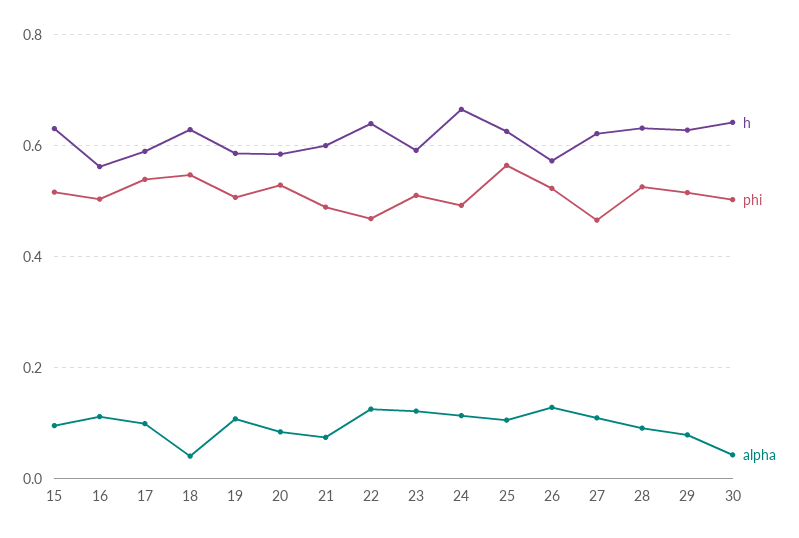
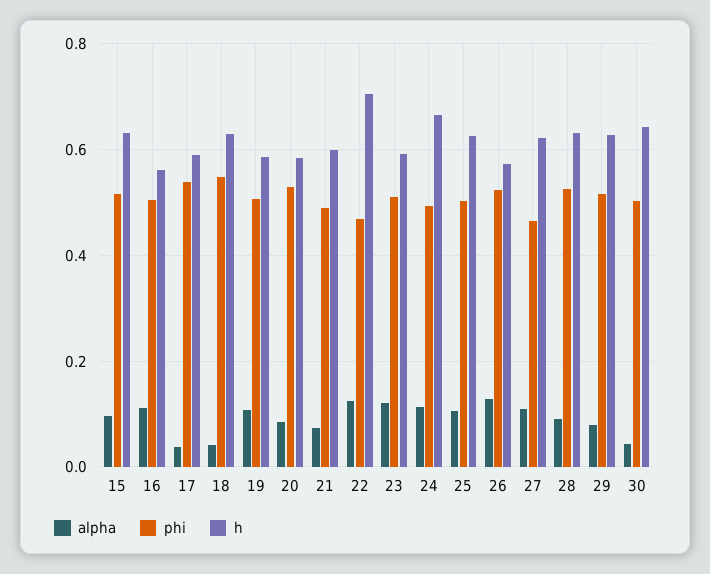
  {
    "h": {
      "15": 0.64,
      "16": 0.56,
      "17": 0.6,
      "18": 0.62,
      "19": 0.58,
      "20": 0.58,
      "21": 0.6,
-     "22": 0.64,
+     "22": 0.7,
      "23": 0.6,
      "24": 0.66,
      "25": 0.62,
      "26": 0.58,
      "27": 0.62,
      "28": 0.64,
      "29": 0.62,
      "30": 0.64
    },
    "phi": {
      "15": 0.52,
      "16": 0.5,
      "17": 0.54,
      "18": 0.54,
      "19": 0.5,
      "20": 0.52,
      "21": 0.48,
      "22": 0.46,
      "23": 0.52,
      "24": 0.5,
-     "25": 0.56,
+     "25": 0.5,
      "26": 0.52,
      "27": 0.46,
      "28": 0.52,
      "29": 0.52,
      "30": 0.5
    },
    "alpha": {
      "15": 0.1,
      "16": 0.12,
-     "17": 0.1,
+     "17": 0.04,
      "18": 0.04,
      "19": 0.1,
      "20": 0.08,
      "21": 0.08,
      "22": 0.12,
      "23": 0.12,
      "24": 0.12,
      "25": 0.1,
      "26": 0.12,
      "27": 0.1,
      "28": 0.1,
      "29": 0.08,
      "30": 0.04
    }
  }

